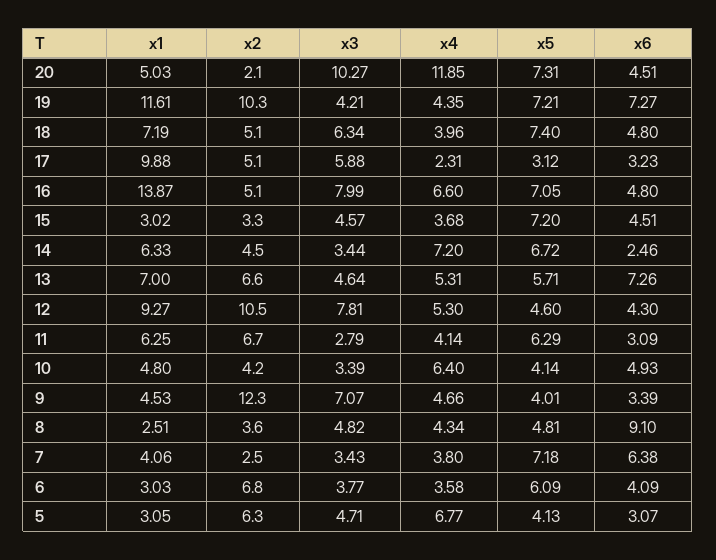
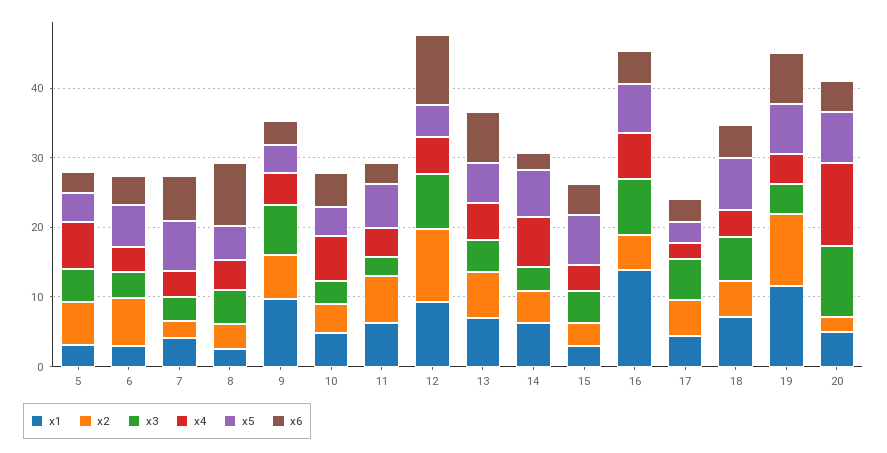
  {
    "x1": {
      "20": 5.03,
      "19": 11.61,
      "18": 7.19,
-     "17": 9.88,
+     "17": 4,
      "16": 13.87,
      "15": 3.02,
      "14": 6.33,
      "13": 7,
      "12": 9.27,
      "11": 6.25,
      "10": 4.8,
-     "9": 4.53,
+     "9": 10,
      "8": 2.51,
      "7": 4.06,
      "6": 3.03,
      "5": 3.05
    },
    "x2": {
      "20": 2.1,
      "19": 10.3,
      "18": 5.1,
      "17": 5.1,
      "16": 5.1,
      "15": 3.3,
      "14": 4.5,
      "13": 6.6,
      "12": 10.5,
      "11": 6.7,
      "10": 4.2,
-     "9": 12.3,
+     "9": 6,
      "8": 3.6,
      "7": 2.5,
      "6": 6.8,
      "5": 6.3
    },
    "x3": {
      "20": 10.27,
      "19": 4.21,
      "18": 6.34,
      "17": 5.88,
      "16": 7.99,
      "15": 4.57,
      "14": 3.44,
      "13": 4.64,
      "12": 7.81,
      "11": 2.79,
      "10": 3.39,
      "9": 7.07,
      "8": 4.82,
      "7": 3.43,
      "6": 3.77,
      "5": 4.71
    },
    "x4": {
      "20": 11.85,
      "19": 4.35,
      "18": 3.96,
      "17": 2.31,
      "16": 6.6,
      "15": 3.68,
      "14": 7.2,
      "13": 5.31,
      "12": 5.3,
      "11": 4.14,
      "10": 6.4,
      "9": 4.66,
      "8": 4.34,
      "7": 3.8,
      "6": 3.58,
      "5": 6.77
    },
    "x5": {
      "20": 7.31,
      "19": 7.21,
      "18": 7.4,
      "17": 3.12,
      "16": 7.05,
      "15": 7.2,
      "14": 6.72,
      "13": 5.71,
      "12": 4.6,
      "11": 6.29,
      "10": 4.14,
      "9": 4.01,
      "8": 4.81,
      "7": 7.18,
      "6": 6.09,
      "5": 4.13
    },
    "x6": {
      "20": 4.51,
      "19": 7.27,
      "18": 4.8,
      "17": 3.23,
      "16": 4.8,
      "15": 4.51,
      "14": 2.46,
      "13": 7.26,
-     "12": 4.3,
+     "12": 10,
      "11": 3.09,
      "10": 4.93,
      "9": 3.39,
      "8": 9.1,
      "7": 6.38,
      "6": 4.09,
      "5": 3.07
    }
  }

